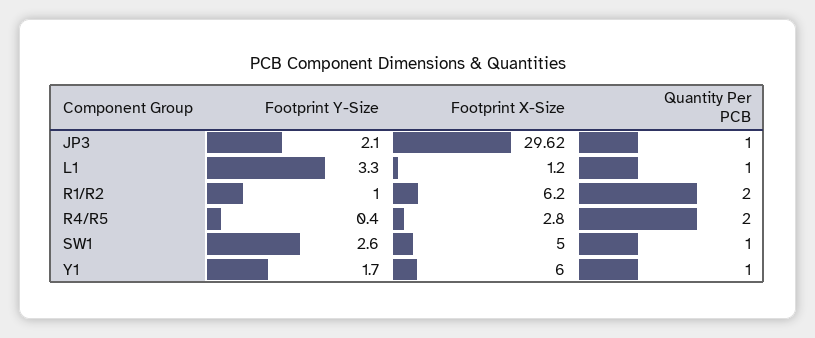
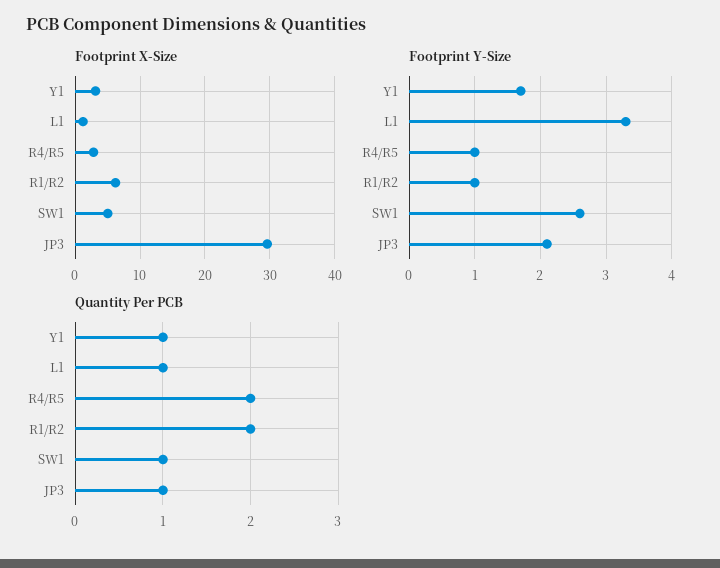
  {
    "Footprint Y-Size": {
      "JP3": 2.1,
      "L1": 3.3,
      "R1/R2": 1,
-     "R4/R5": 0.4,
+     "R4/R5": 1,
      "SW1": 2.6,
      "Y1": 1.7
    },
    "Footprint X-Size": {
      "JP3": 29.62,
      "L1": 1.2,
      "R1/R2": 6.2,
      "R4/R5": 2.8,
      "SW1": 5,
-     "Y1": 6
+     "Y1": 3
    },
    "Quantity Per PCB": {
      "JP3": 1,
      "L1": 1,
      "R1/R2": 2,
      "R4/R5": 2,
      "SW1": 1,
      "Y1": 1
    }
  }

